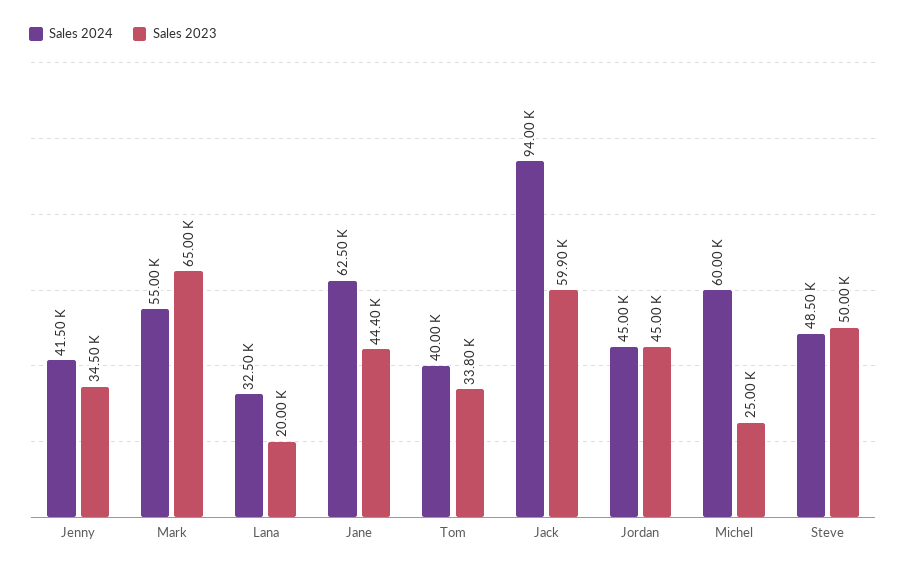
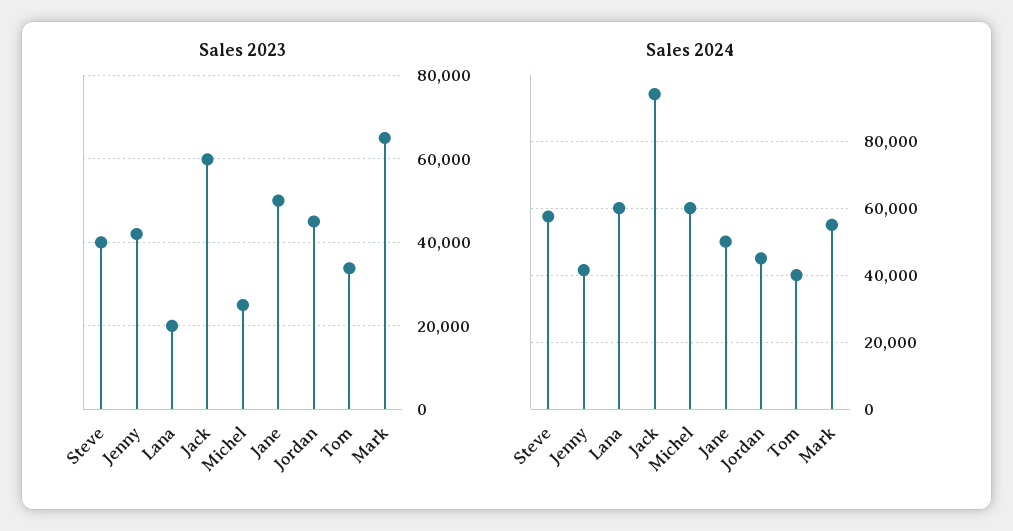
  {
    "Sales 2024": {
      "Jenny": 41500,
      "Mark": 55000,
-     "Lana": 32500,
+     "Lana": 60000,
-     "Jane": 62500,
+     "Jane": 50000,
      "Tom": 40000,
      "Jack": 94000,
      "Jordan": 45000,
      "Michel": 60000,
-     "Steve": 48500
+     "Steve": 58000
    },
    "Sales 2023": {
-     "Jenny": 34500,
+     "Jenny": 42000,
      "Mark": 65000,
      "Lana": 20000,
-     "Jane": 44400,
+     "Jane": 50000,
      "Tom": 33800,
      "Jack": 59900,
      "Jordan": 45000,
      "Michel": 25000,
-     "Steve": 50000
+     "Steve": 40000
    }
  }

